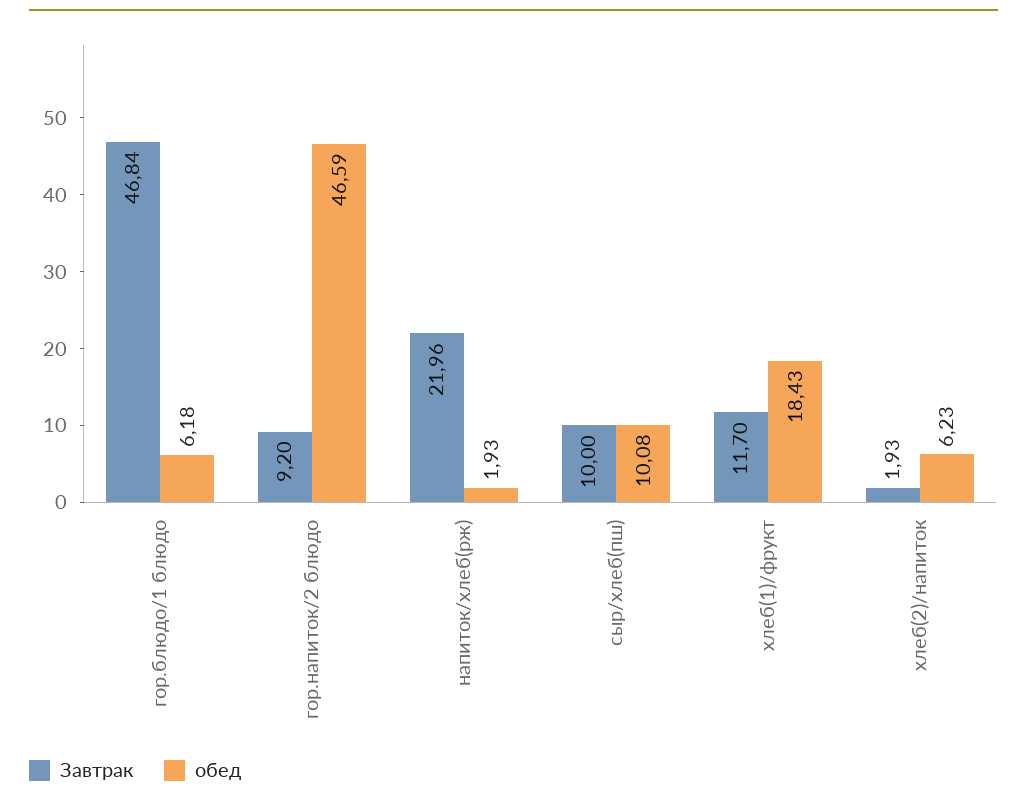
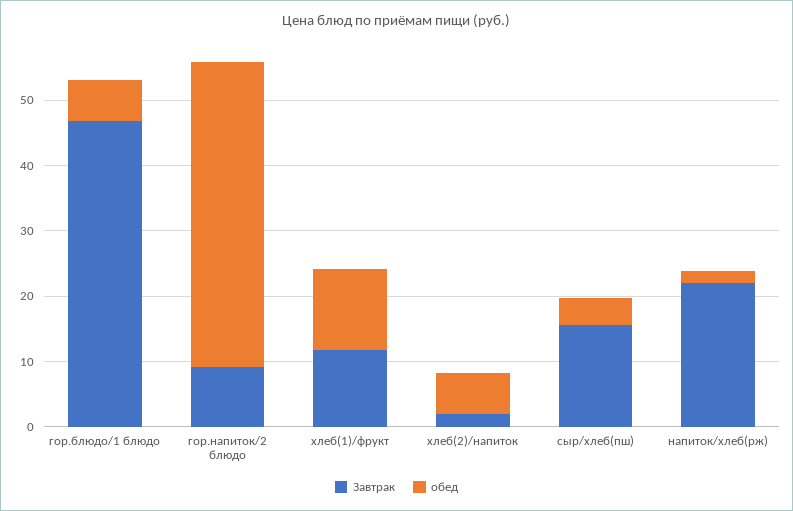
  {
    "Завтрак": {
      "гор.блюдо/1 блюдо": 46.84,
      "гор.напиток/2 блюдо": 9.2,
      "напиток/хлеб(рж)": 21.96,
-     "сыр/хлеб(пш)": 10,
+     "сыр/хлеб(пш)": 16,
      "хлеб(1)/фрукт": 11.7,
      "хлеб(2)/напиток": 1.93
    },
    "обед": {
      "гор.блюдо/1 блюдо": 6.18,
      "гор.напиток/2 блюдо": 46.59,
      "напиток/хлеб(рж)": 1.93,
-     "сыр/хлеб(пш)": 10.08,
+     "сыр/хлеб(пш)": 4,
-     "хлеб(1)/фрукт": 18.43,
+     "хлеб(1)/фрукт": 12,
      "хлеб(2)/напиток": 6.23
    }
  }

